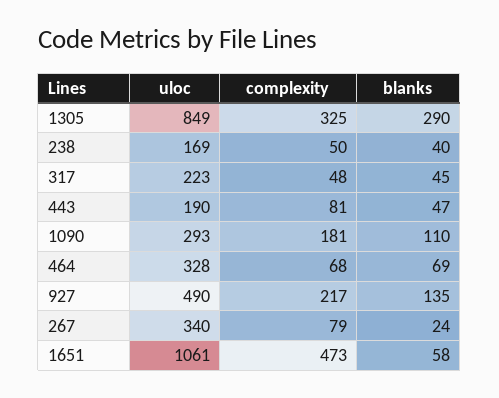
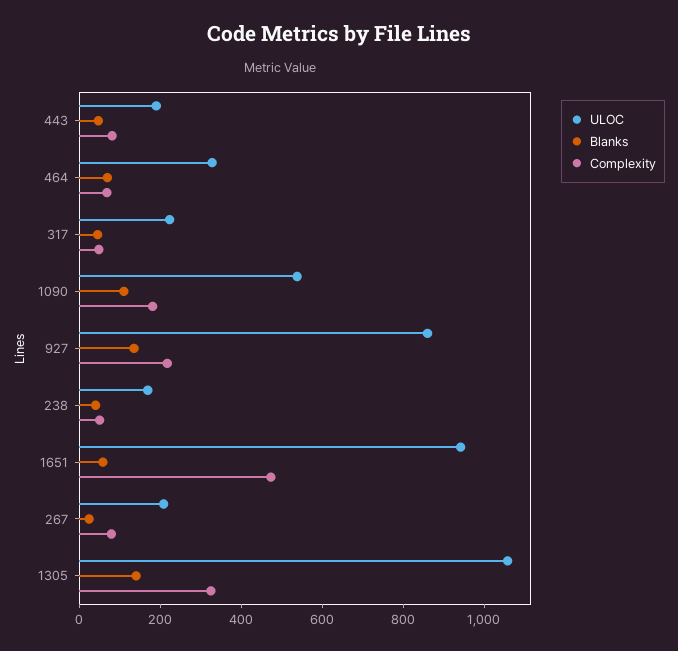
  {
    "uloc": {
-     "1305": 849,
+     "1305": 1050,
      "238": 169,
      "317": 223,
      "443": 190,
-     "1090": 293,
+     "1090": 550,
      "464": 328,
-     "927": 490,
+     "927": 850,
-     "267": 340,
+     "267": 200,
-     "1651": 1061
+     "1651": 950
    },
    "complexity": {
      "1305": 325,
      "238": 50,
      "317": 48,
      "443": 81,
      "1090": 181,
      "464": 68,
      "927": 217,
      "267": 79,
      "1651": 473
    },
    "blanks": {
-     "1305": 290,
+     "1305": 150,
      "238": 40,
      "317": 45,
      "443": 47,
      "1090": 110,
      "464": 69,
      "927": 135,
      "267": 24,
      "1651": 58
    }
  }

